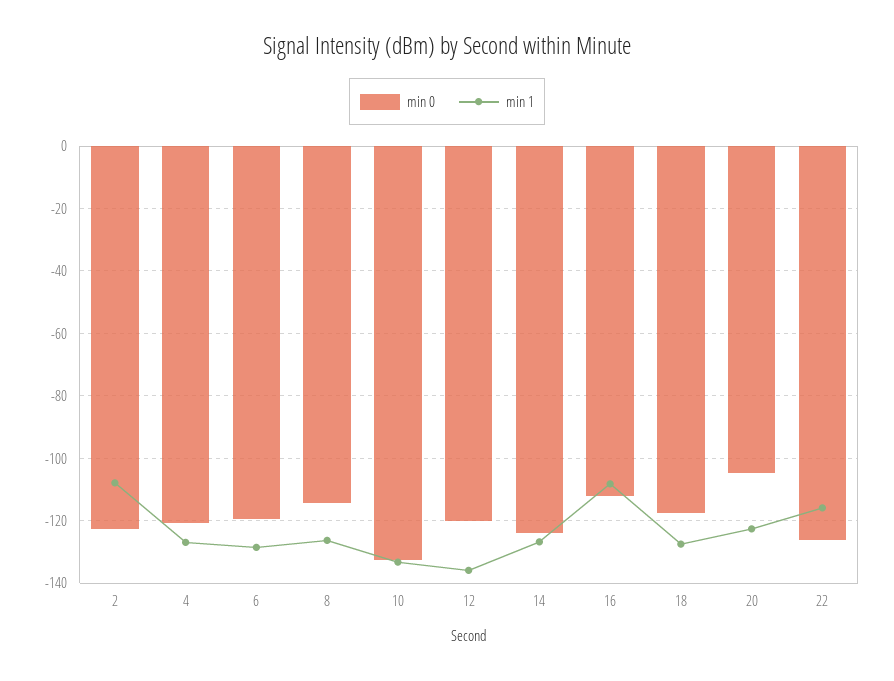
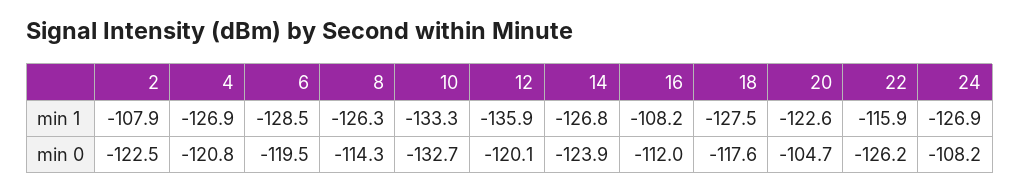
  {
    "min 0": {
      "2": -122.5,
      "4": -120.8,
      "6": -119.5,
      "8": -114.3,
      "10": -132.7,
      "12": -120.1,
      "14": -123.9,
      "16": -112,
      "18": -117.6,
      "20": -104.7,
-     "22": -126.2
+     "22": -126.2,
+     "24": -108.2
    },
    "min 1": {
      "2": -107.9,
      "4": -126.9,
      "6": -128.5,
      "8": -126.3,
      "10": -133.3,
      "12": -135.9,
      "14": -126.8,
      "16": -108.2,
      "18": -127.5,
      "20": -122.6,
-     "22": -115.9
+     "22": -115.9,
+     "24": -126.9
    }
  }

